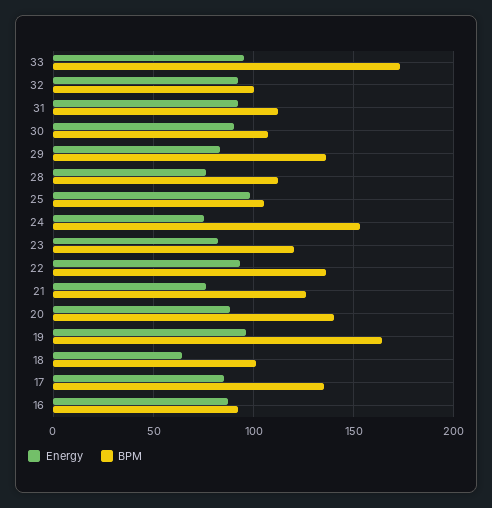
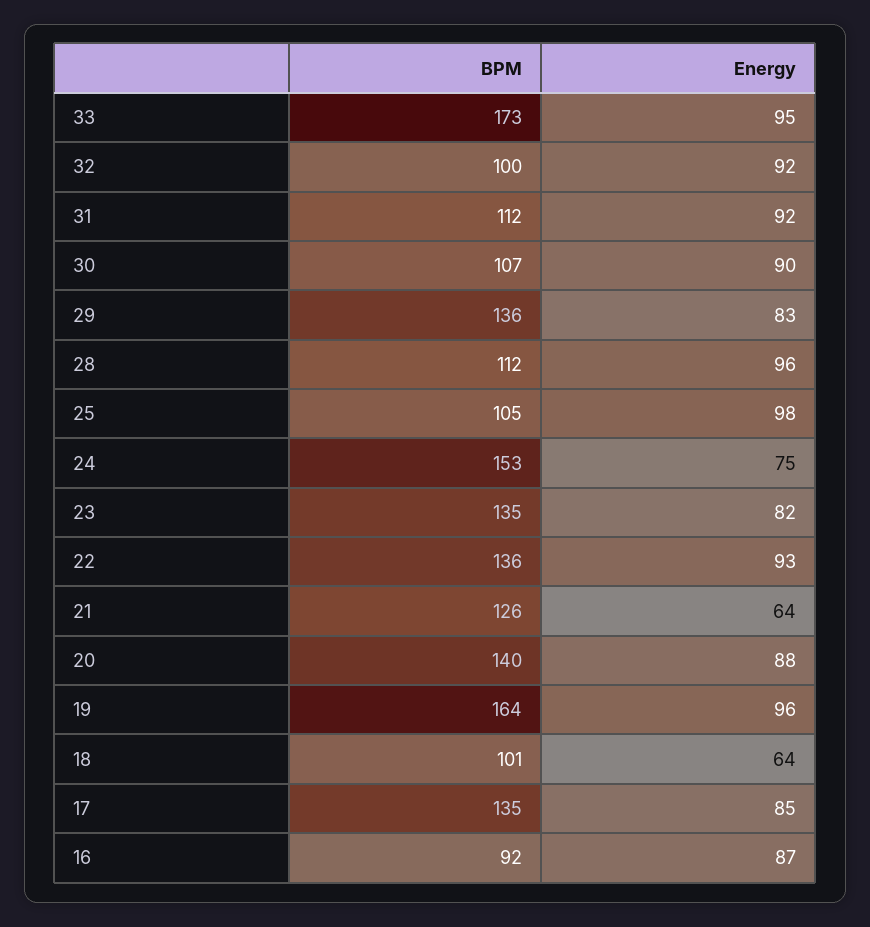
  {
    "Energy": {
      "33": 95,
      "32": 92,
      "31": 92,
      "30": 90,
      "29": 83,
-     "28": 75,
+     "28": 96,
      "25": 98,
      "24": 75,
      "23": 82,
      "22": 93,
-     "21": 75,
+     "21": 64,
      "20": 88,
      "19": 96,
      "18": 64,
      "17": 85,
      "16": 87
    },
    "BPM": {
      "33": 173,
      "32": 100,
      "31": 112,
      "30": 107,
      "29": 136,
      "28": 112,
      "25": 105,
      "24": 153,
-     "23": 120,
+     "23": 135,
      "22": 136,
      "21": 126,
      "20": 140,
      "19": 164,
      "18": 101,
      "17": 135,
      "16": 92
    }
  }

